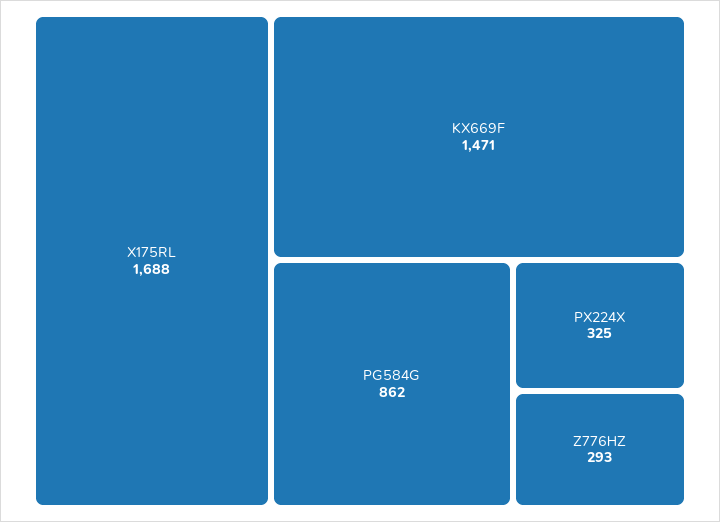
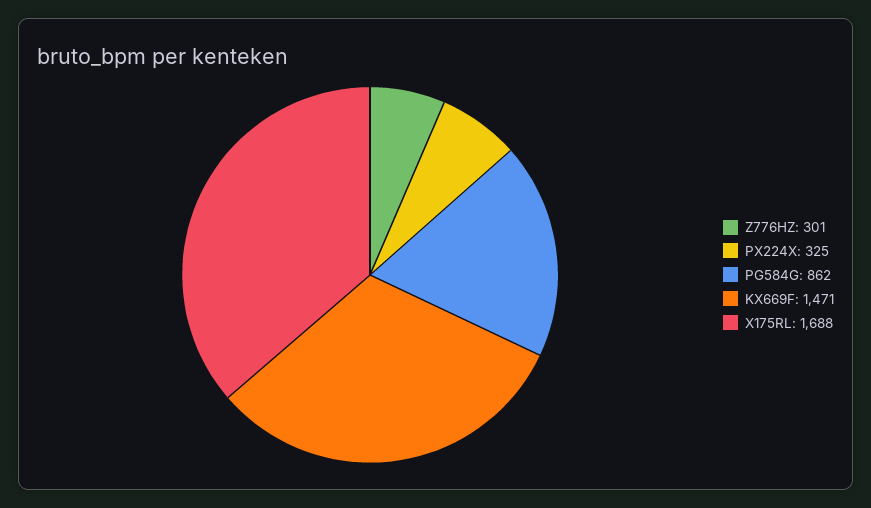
  {
    "X175RL": 1688,
    "KX669F": 1471,
    "PG584G": 862,
    "PX224X": 325,
-   "Z776HZ": 293
+   "Z776HZ": 301
  }

